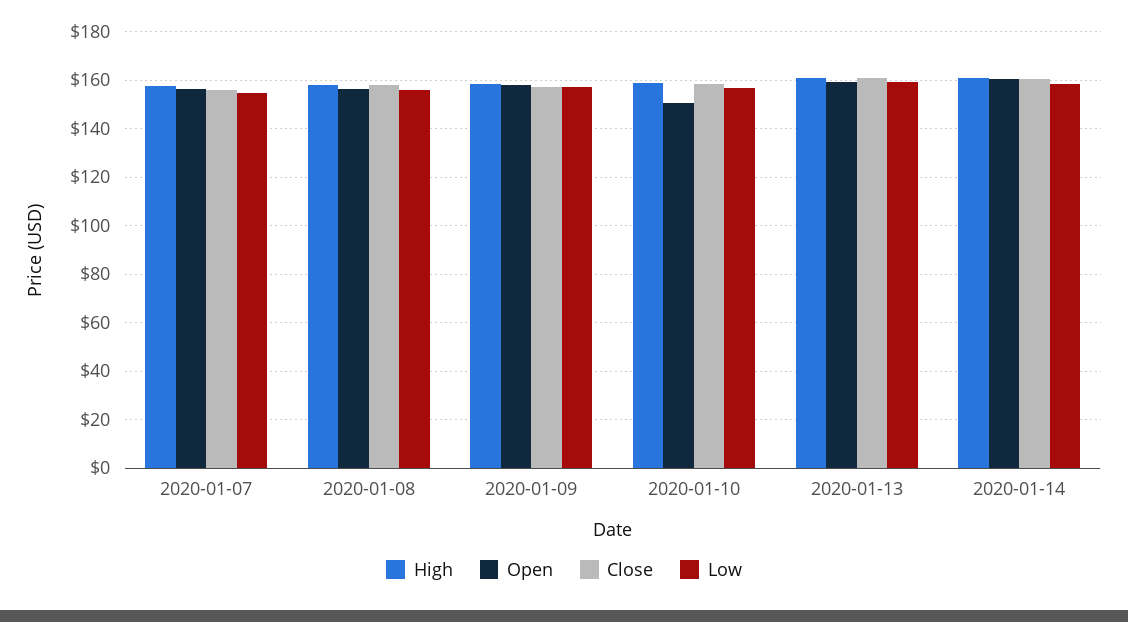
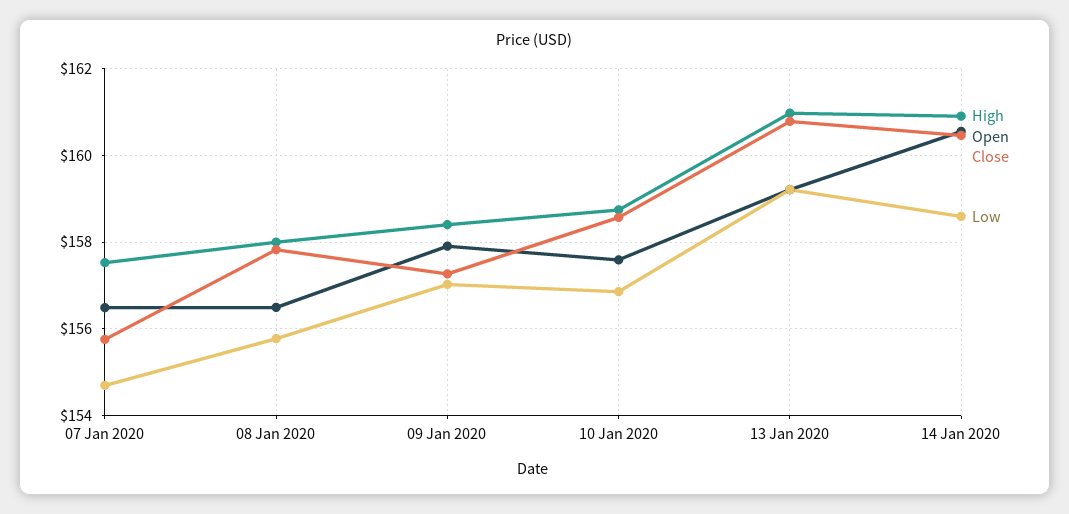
  {
    "High": {
      "2020-01-07": 157.6,
      "2020-01-08": 158,
      "2020-01-09": 158.4,
      "2020-01-10": 158.8,
      "2020-01-13": 161,
      "2020-01-14": 161
    },
    "Open": {
      "2020-01-07": 156.4,
      "2020-01-08": 156.6,
      "2020-01-09": 158,
-     "2020-01-10": 150,
+     "2020-01-10": 157.6,
      "2020-01-13": 159.2,
      "2020-01-14": 160.6
    },
    "Close": {
      "2020-01-07": 155.8,
      "2020-01-08": 157.8,
      "2020-01-09": 157.2,
      "2020-01-10": 158.6,
      "2020-01-13": 160.8,
      "2020-01-14": 160.4
    },
    "Low": {
      "2020-01-07": 154.8,
      "2020-01-08": 155.8,
      "2020-01-09": 157,
      "2020-01-10": 156.8,
      "2020-01-13": 159.2,
      "2020-01-14": 158.6
    }
  }

